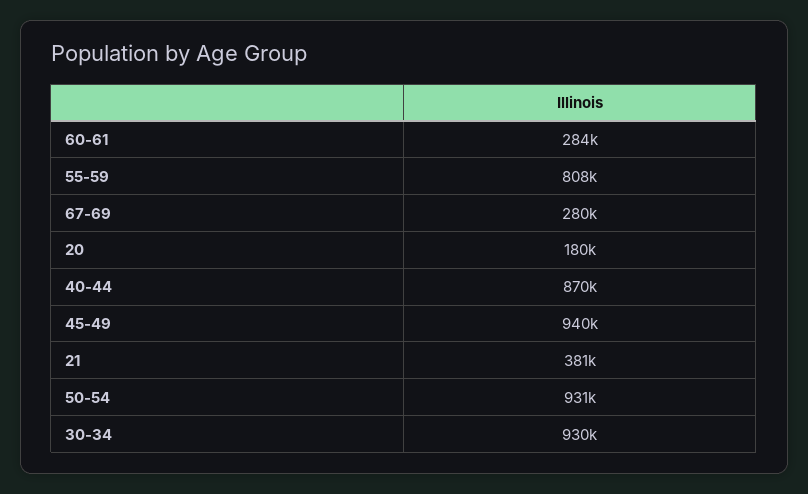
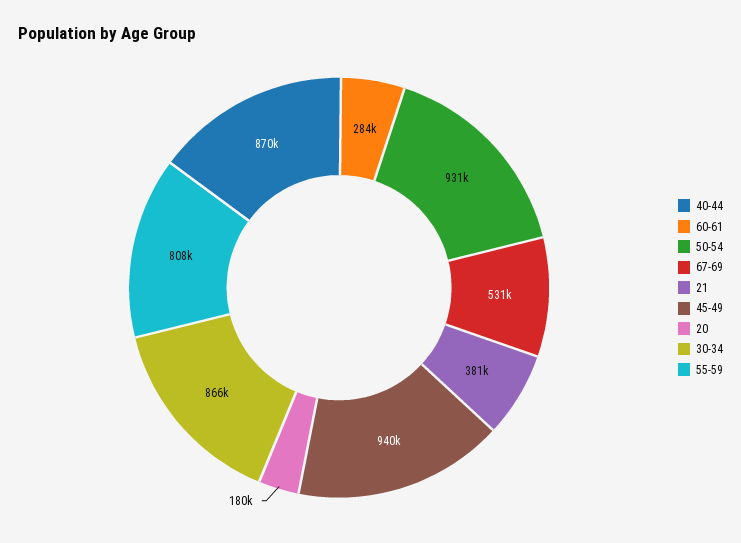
  {
    "60-61": 284000,
    "55-59": 808000,
-   "67-69": 280000,
+   "67-69": 531000,
    "20": 180000,
    "40-44": 870000,
    "45-49": 940000,
    "21": 381000,
    "50-54": 931000,
-   "30-34": 930000
+   "30-34": 866000
  }

